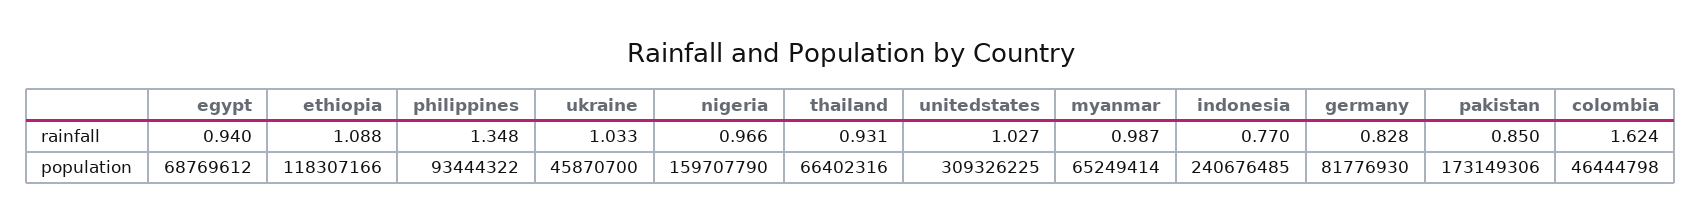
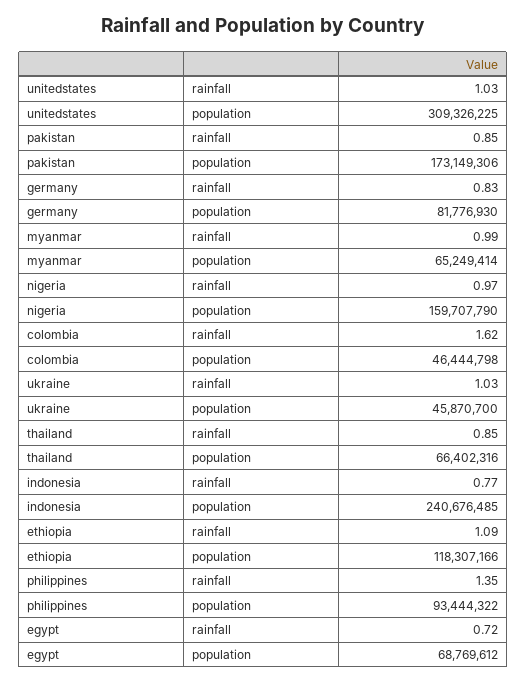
  {
    "egypt": {
-     "rainfall": 0.94,
+     "rainfall": 0.72,
      "population": 68769612
    },
    "ethiopia": {
      "rainfall": 1.088,
      "population": 118307166
    },
    "philippines": {
      "rainfall": 1.348,
      "population": 93444322
    },
    "ukraine": {
      "rainfall": 1.033,
      "population": 45870700
    },
    "nigeria": {
      "rainfall": 0.966,
      "population": 159707790
    },
    "thailand": {
-     "rainfall": 0.931,
+     "rainfall": 0.85,
      "population": 66402316
    },
    "unitedstates": {
      "rainfall": 1.027,
      "population": 309326225
    },
    "myanmar": {
      "rainfall": 0.987,
      "population": 65249414
    },
    "indonesia": {
      "rainfall": 0.77,
      "population": 240676485
    },
    "germany": {
      "rainfall": 0.828,
      "population": 81776930
    },
    "pakistan": {
      "rainfall": 0.85,
      "population": 173149306
    },
    "colombia": {
      "rainfall": 1.624,
      "population": 46444798
    }
  }

